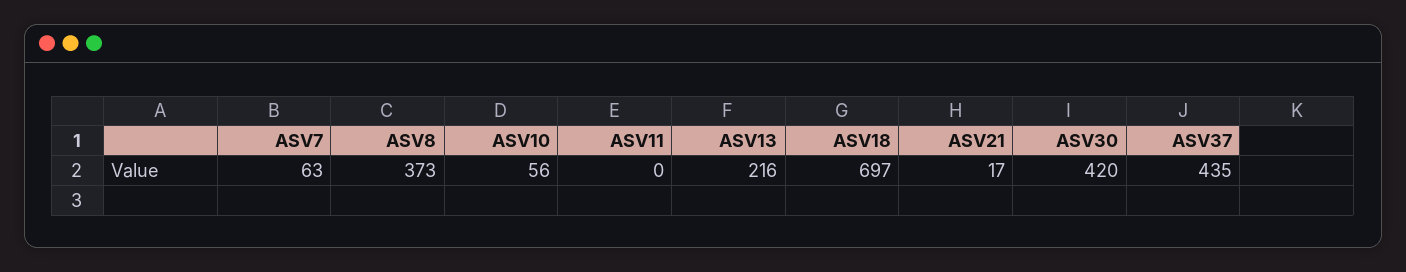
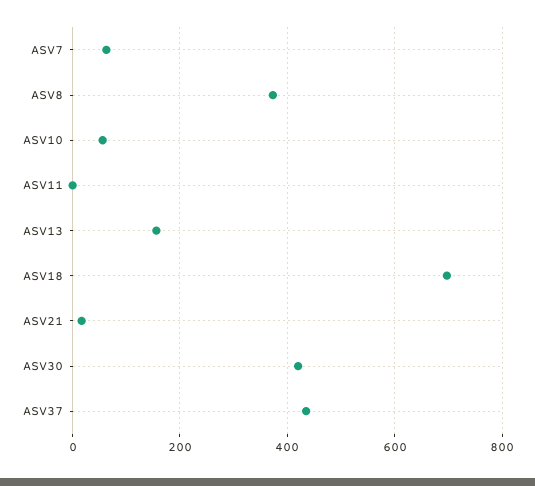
  {
    "ASV7": 63,
    "ASV8": 373,
    "ASV10": 56,
    "ASV11": 0,
-   "ASV13": 216,
+   "ASV13": 160,
    "ASV18": 697,
    "ASV21": 17,
    "ASV30": 420,
    "ASV37": 435
  }

